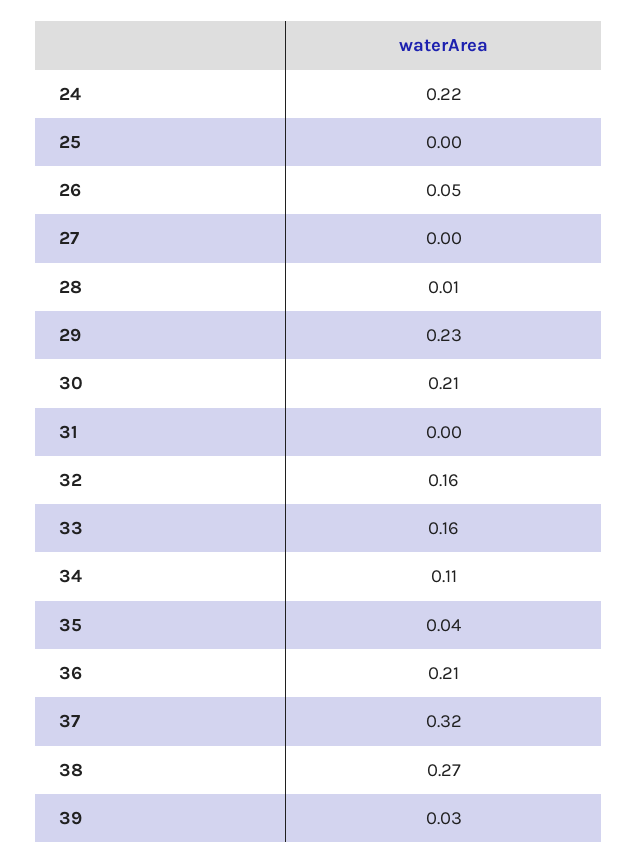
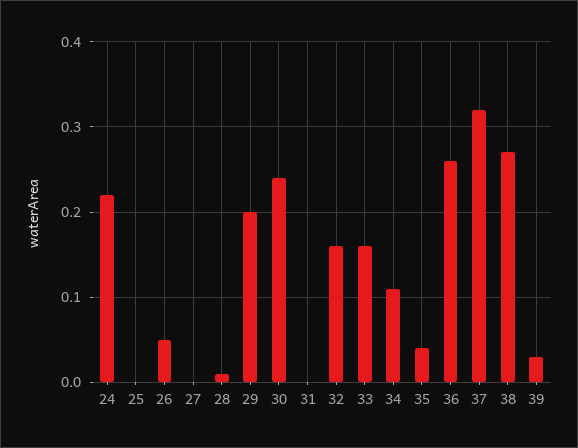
  {
    "24": 0.22,
    "25": 0,
    "26": 0.05,
    "27": 0,
    "28": 0.01,
-   "29": 0.23,
+   "29": 0.2,
-   "30": 0.21,
+   "30": 0.24,
    "31": 0,
    "32": 0.16,
    "33": 0.16,
    "34": 0.11,
    "35": 0.04,
-   "36": 0.21,
+   "36": 0.26,
    "37": 0.32,
    "38": 0.27,
    "39": 0.03
  }

